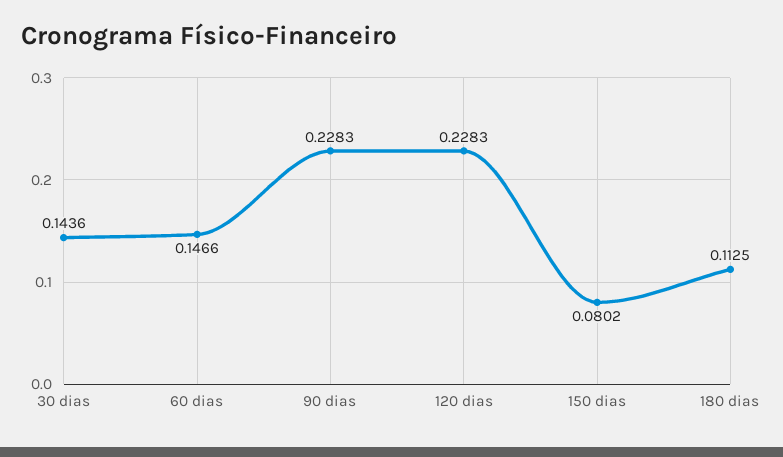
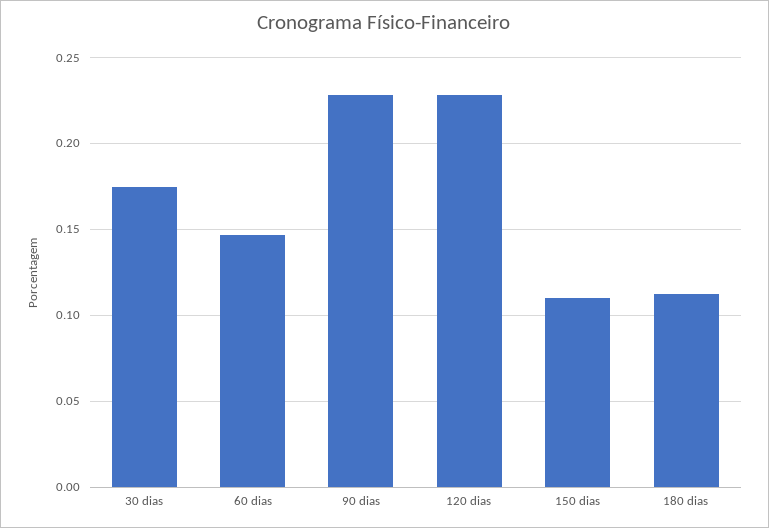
  {
-   "30 dias": 0.1436,
+   "30 dias": 0.175,
    "60 dias": 0.1466,
    "90 dias": 0.2283,
    "120 dias": 0.2283,
-   "150 dias": 0.0802,
+   "150 dias": 0.11,
    "180 dias": 0.1125
  }

